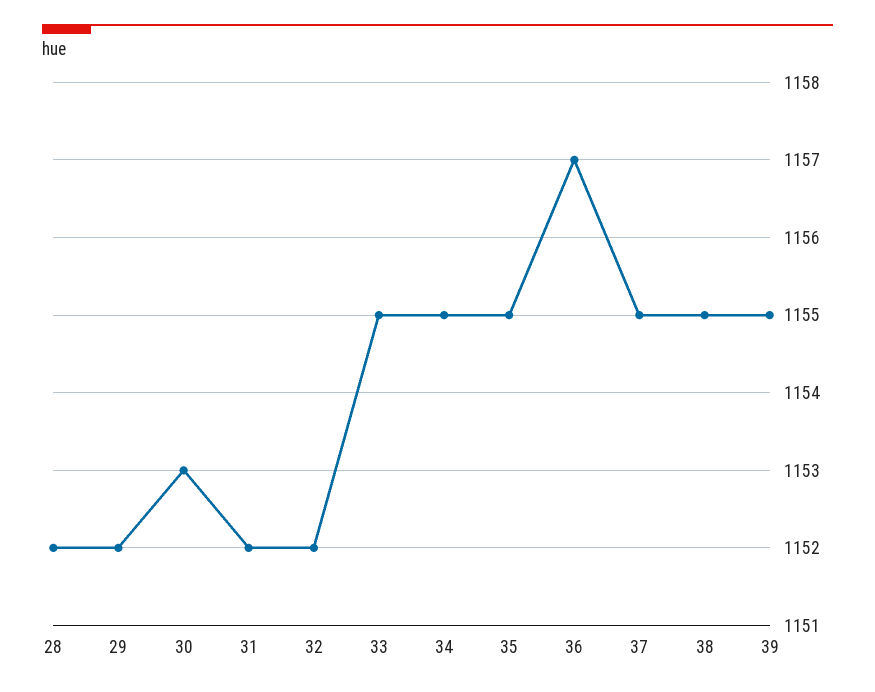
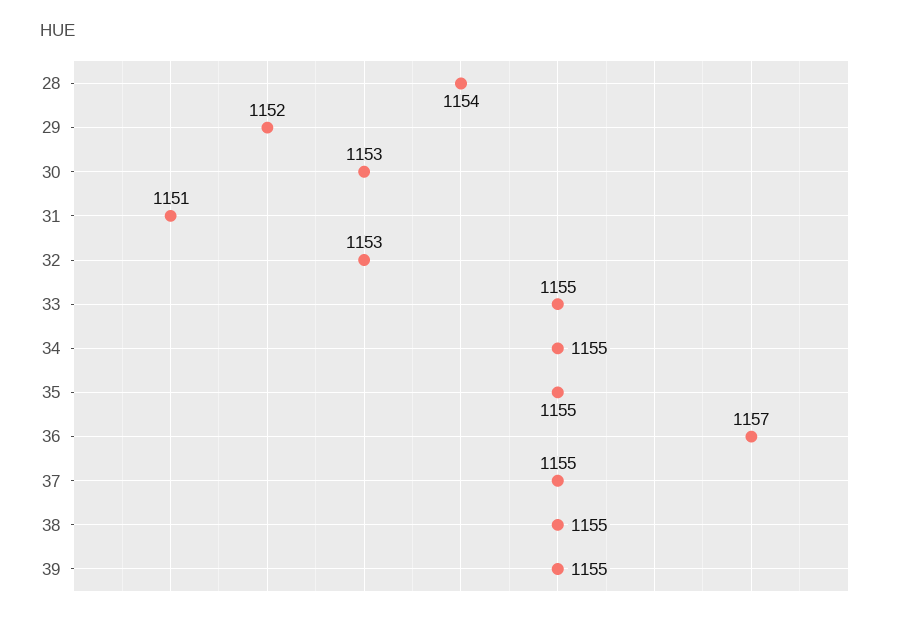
  {
-   "28": 1152,
+   "28": 1154,
    "29": 1152,
    "30": 1153,
-   "31": 1152,
+   "31": 1151,
-   "32": 1152,
+   "32": 1153,
    "33": 1155,
    "34": 1155,
    "35": 1155,
    "36": 1157,
    "37": 1155,
    "38": 1155,
    "39": 1155
  }

